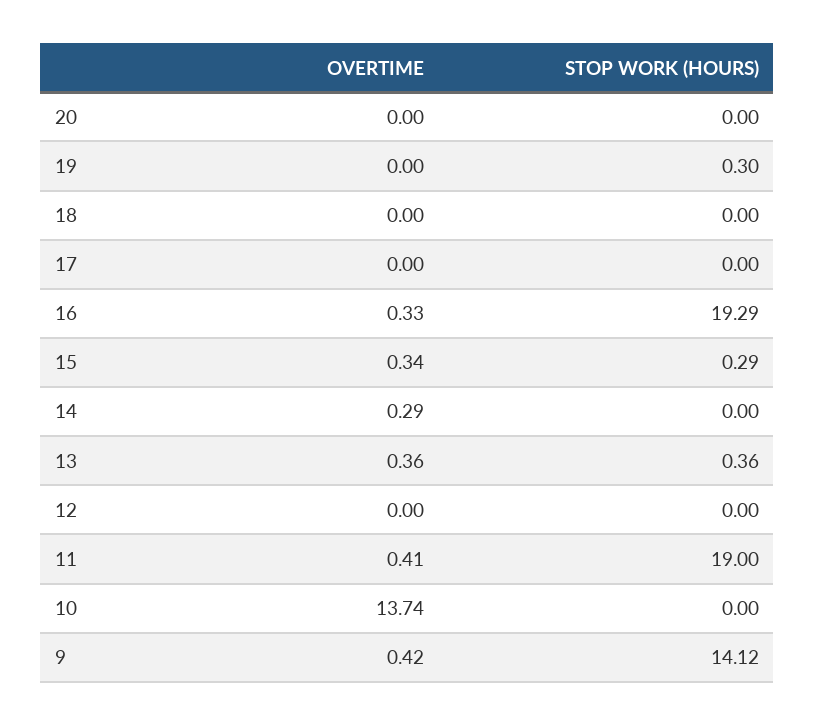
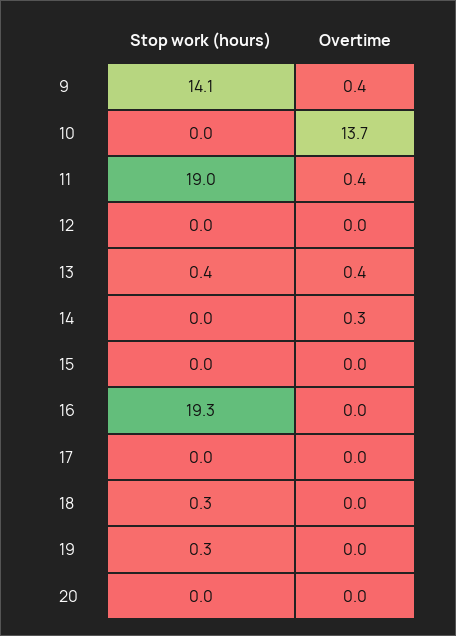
  {
    "OVERTIME": {
      "20": 0,
      "19": 0,
      "18": 0,
      "17": 0,
-     "16": 0.33,
+     "16": 0,
-     "15": 0.34,
+     "15": 0,
      "14": 0.29,
      "13": 0.36,
      "12": 0,
      "11": 0.41,
      "10": 13.74,
      "9": 0.42
    },
    "STOP WORK (HOURS)": {
      "20": 0,
      "19": 0.3,
-     "18": 0,
+     "18": 0.3,
      "17": 0,
      "16": 19.29,
-     "15": 0.29,
+     "15": 0,
      "14": 0,
      "13": 0.36,
      "12": 0,
      "11": 19,
      "10": 0,
      "9": 14.12
    }
  }

